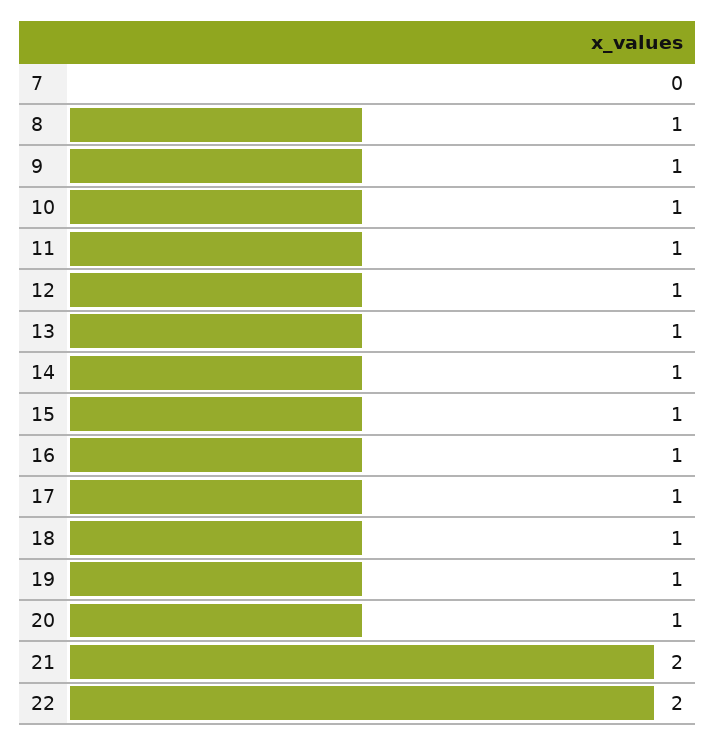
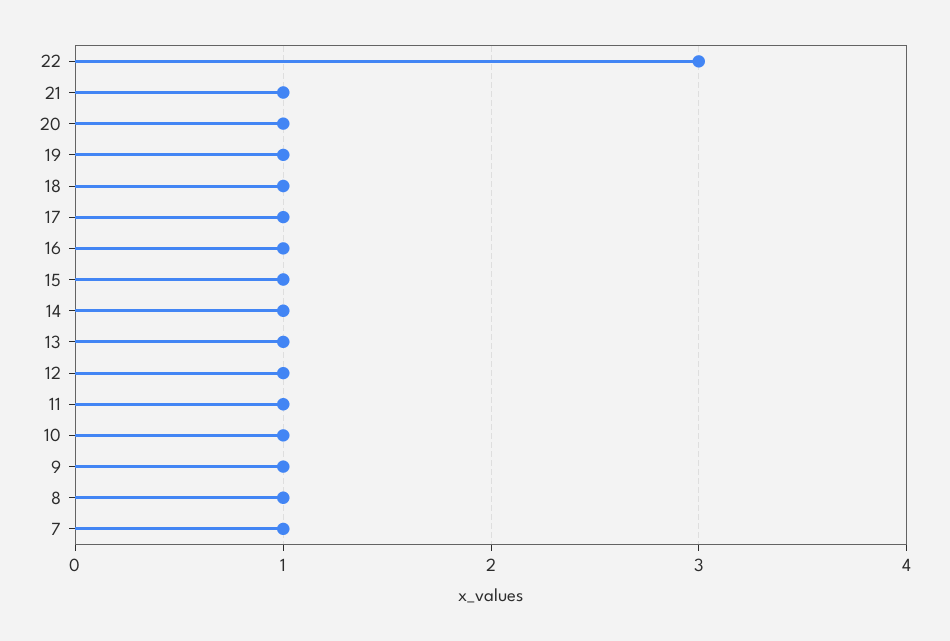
  {
-   "7": 0,
+   "7": 1,
    "8": 1,
    "9": 1,
    "10": 1,
    "11": 1,
    "12": 1,
    "13": 1,
    "14": 1,
    "15": 1,
    "16": 1,
    "17": 1,
    "18": 1,
    "19": 1,
    "20": 1,
-   "21": 2,
+   "21": 1,
-   "22": 2
+   "22": 3
  }

